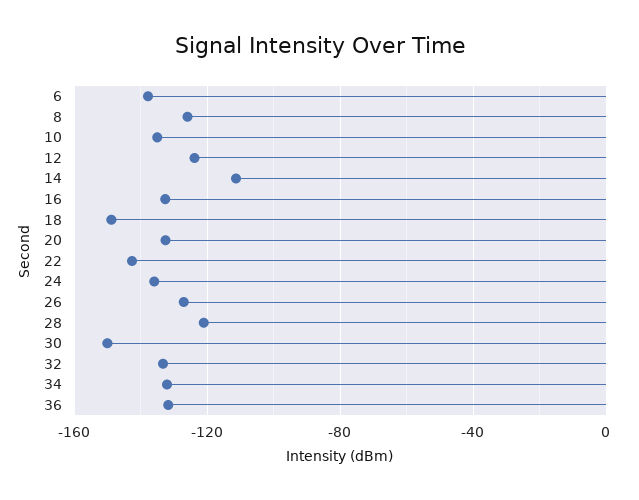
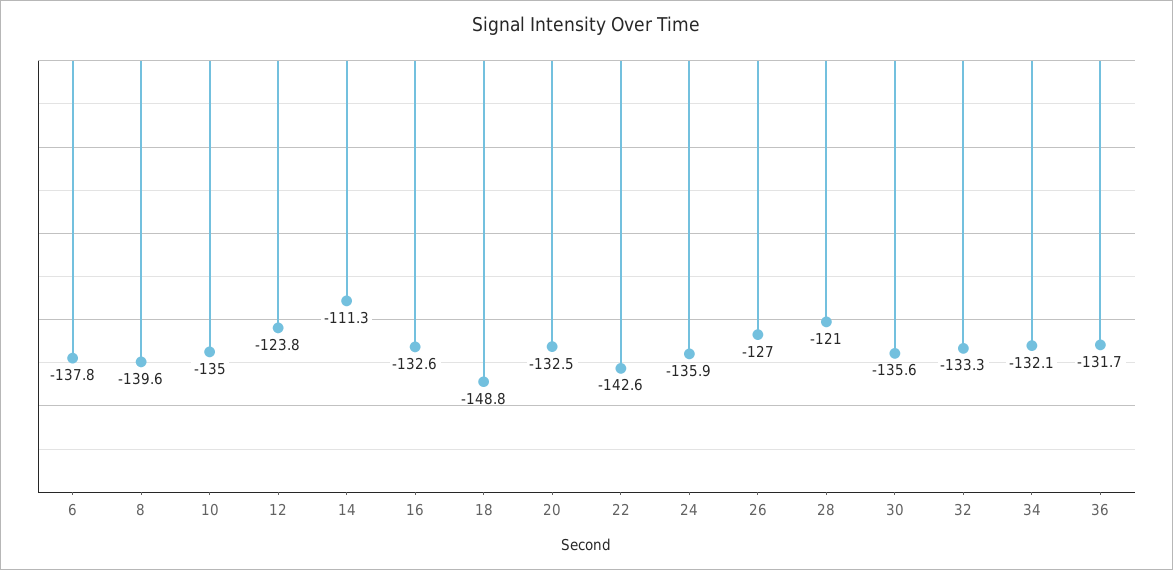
  {
    "6": -137.8,
-   "8": -125,
+   "8": -139.6,
    "10": -135,
    "12": -123.8,
    "14": -111.3,
    "16": -132.6,
    "18": -148.8,
    "20": -132.5,
    "22": -142.6,
    "24": -135.9,
    "26": -127,
    "28": -121,
-   "30": -150,
+   "30": -135.6,
    "32": -133.3,
    "34": -132.1,
    "36": -131.7
  }

